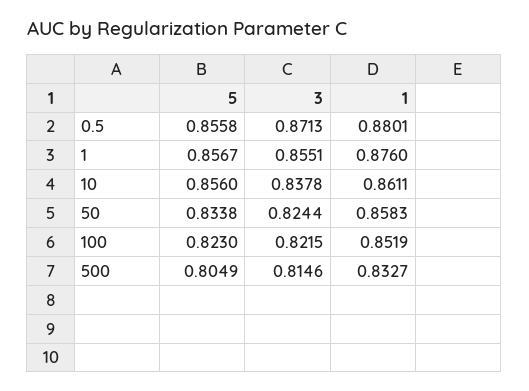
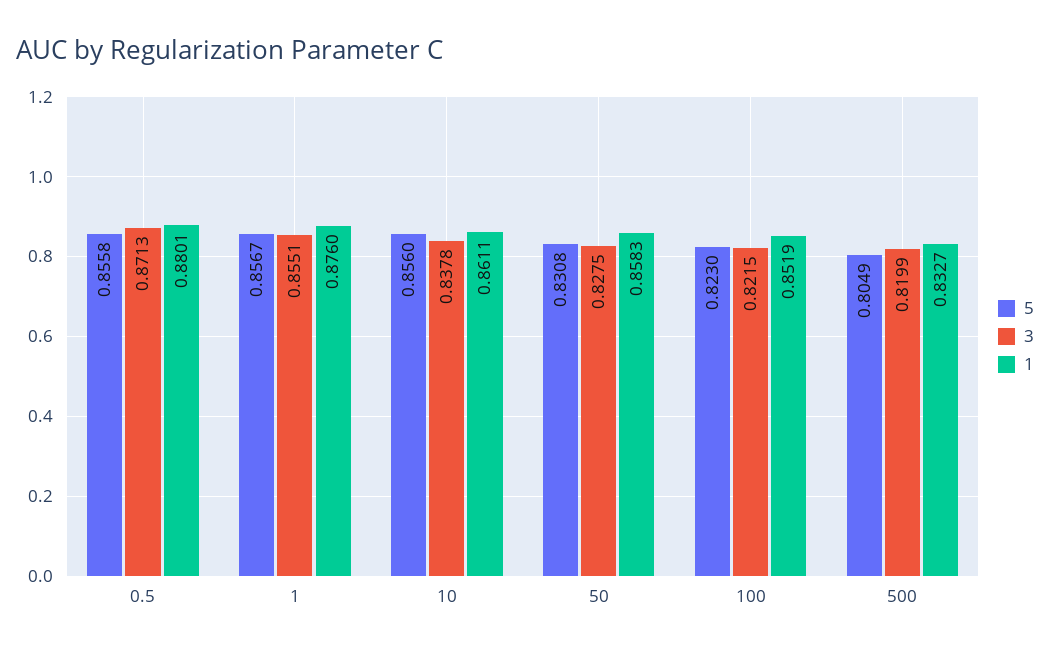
  {
    "5": {
      "0.5": 0.8558,
      "1": 0.8567,
      "10": 0.856,
-     "50": 0.8338,
+     "50": 0.8308,
      "100": 0.823,
      "500": 0.8049
    },
    "3": {
      "0.5": 0.8713,
      "1": 0.8551,
      "10": 0.8378,
-     "50": 0.8244,
+     "50": 0.8275,
      "100": 0.8215,
-     "500": 0.8146
+     "500": 0.8199
    },
    "1": {
      "0.5": 0.8801,
      "1": 0.876,
      "10": 0.8611,
      "50": 0.8583,
      "100": 0.8519,
      "500": 0.8327
    }
  }

